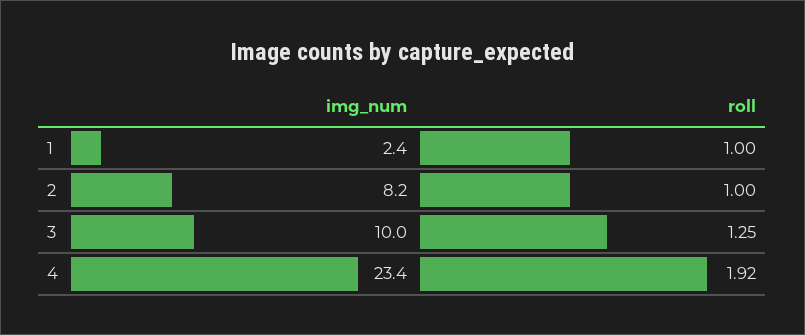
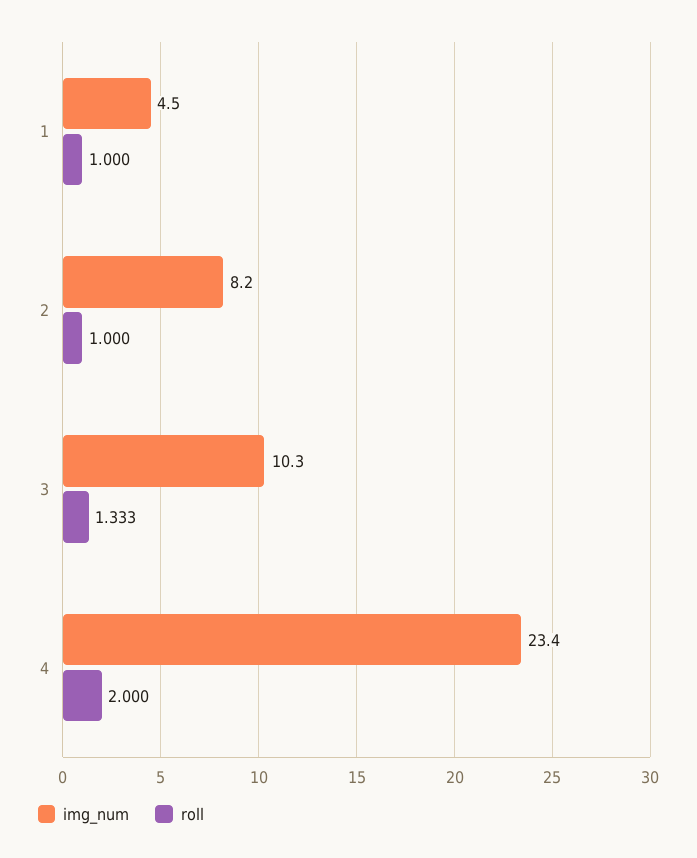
  {
    "img_num": {
-     "1": 2.4,
+     "1": 4.5,
      "2": 8.2,
-     "3": 10,
+     "3": 10.3,
      "4": 23.4
    },
    "roll": {
      "1": 1,
      "2": 1,
-     "3": 1.25,
+     "3": 1.333,
-     "4": 1.92
+     "4": 2
    }
  }

